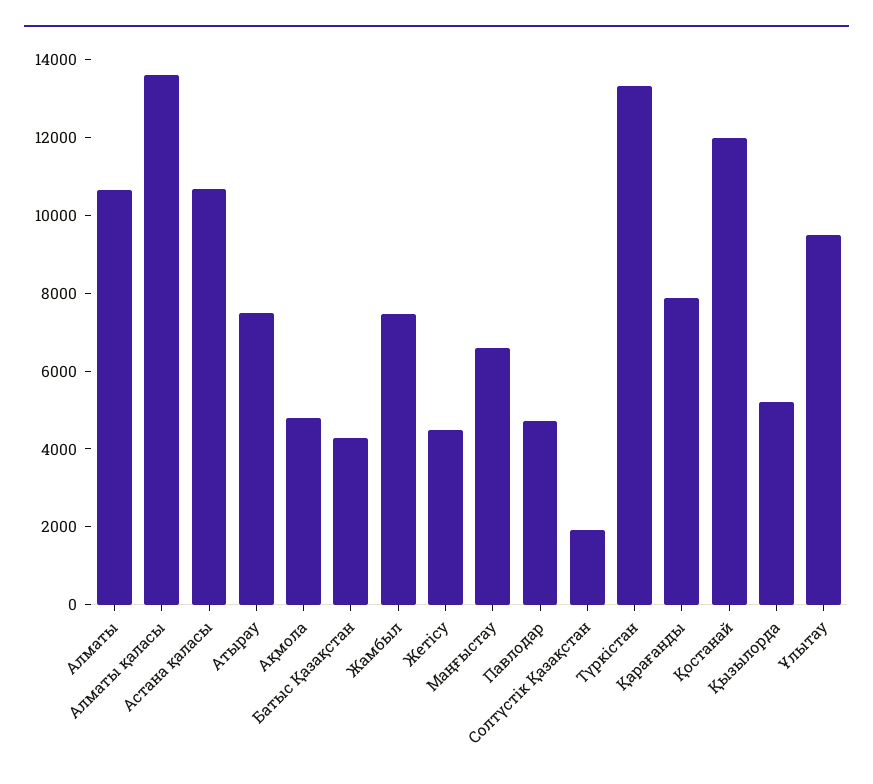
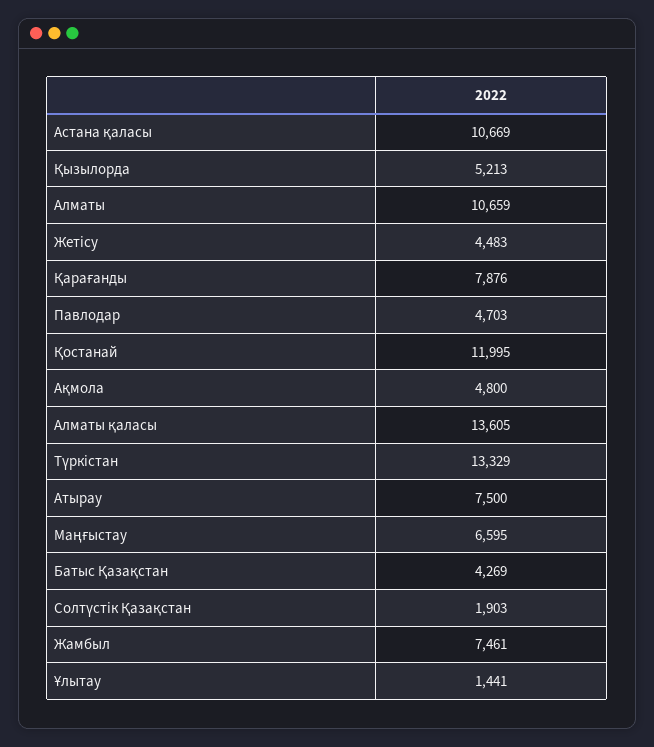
  {
    "Алматы": 10659,
    "Алматы қаласы": 13605,
    "Астана қаласы": 10669,
    "Атырау": 7500,
    "Ақмола": 4800,
    "Батыс Қазақстан": 4269,
    "Жамбыл": 7461,
    "Жетісу": 4483,
    "Маңғыстау": 6595,
    "Павлодар": 4703,
    "Солтүстік Қазақстан": 1903,
    "Түркістан": 13329,
    "Қарағанды": 7876,
    "Қостанай": 11995,
    "Қызылорда": 5213,
-   "Ұлытау": 9500
+   "Ұлытау": 1441
  }

